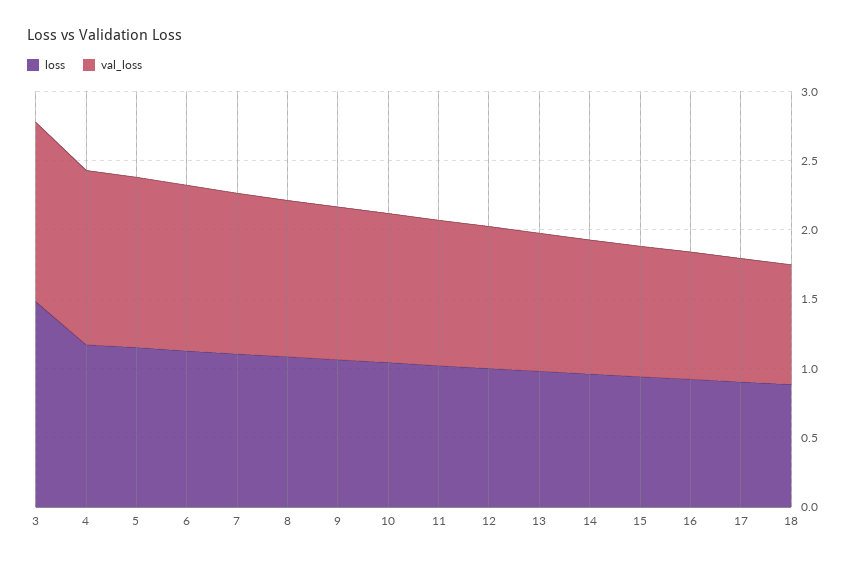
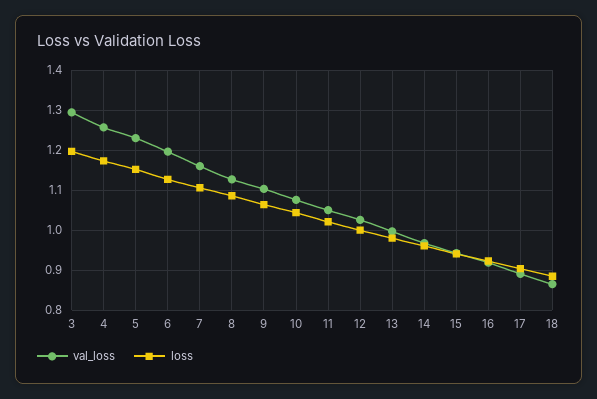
  {
    "loss": {
-     "3": 1.5,
+     "3": 1.2,
      "4": 1.18,
      "5": 1.16,
      "6": 1.12,
      "7": 1.1,
      "8": 1.08,
      "9": 1.06,
      "10": 1.04,
      "11": 1.02,
      "12": 1,
      "13": 0.98,
      "14": 0.96,
      "15": 0.94,
      "16": 0.92,
      "17": 0.9,
      "18": 0.88
    },
    "val_loss": {
      "3": 1.3,
      "4": 1.26,
      "5": 1.24,
      "6": 1.2,
      "7": 1.16,
      "8": 1.12,
      "9": 1.1,
      "10": 1.08,
      "11": 1.06,
      "12": 1.02,
      "13": 1,
      "14": 0.96,
      "15": 0.94,
      "16": 0.92,
      "17": 0.9,
      "18": 0.86
    }
  }

